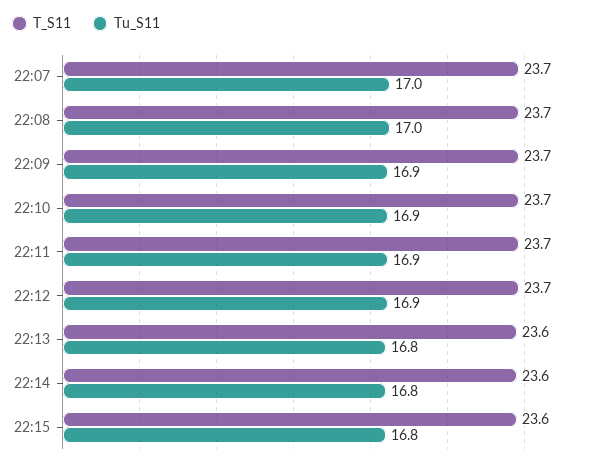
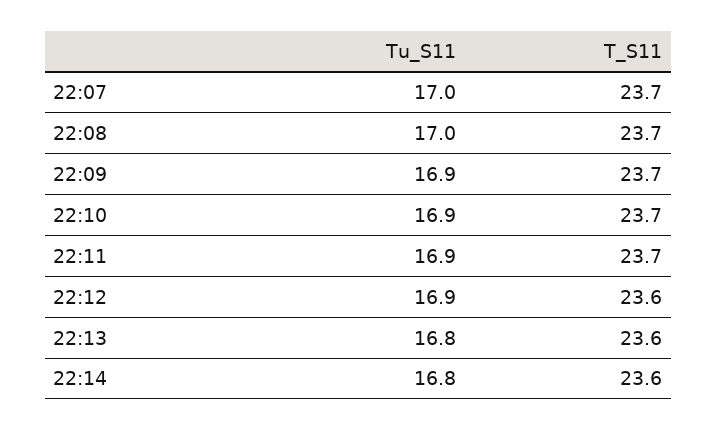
  {
    "T_S11": {
      "22:07": 23.7,
      "22:08": 23.7,
      "22:09": 23.7,
      "22:10": 23.7,
      "22:11": 23.7,
-     "22:12": 23.7,
+     "22:12": 23.6,
      "22:13": 23.6,
-     "22:14": 23.6,
+     "22:14": 23.6
-     "22:15": 23.6
    },
    "Tu_S11": {
      "22:07": 17,
      "22:08": 17,
      "22:09": 16.9,
      "22:10": 16.9,
      "22:11": 16.9,
      "22:12": 16.9,
      "22:13": 16.8,
-     "22:14": 16.8,
+     "22:14": 16.8
-     "22:15": 16.8
    }
  }

